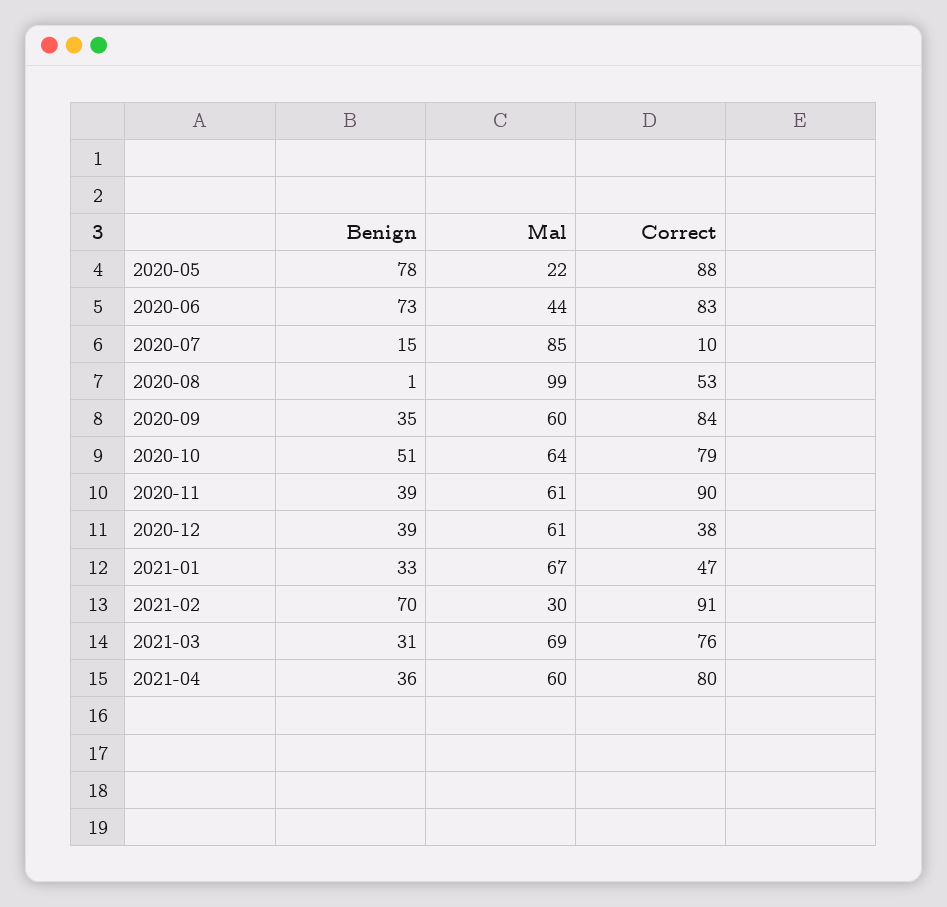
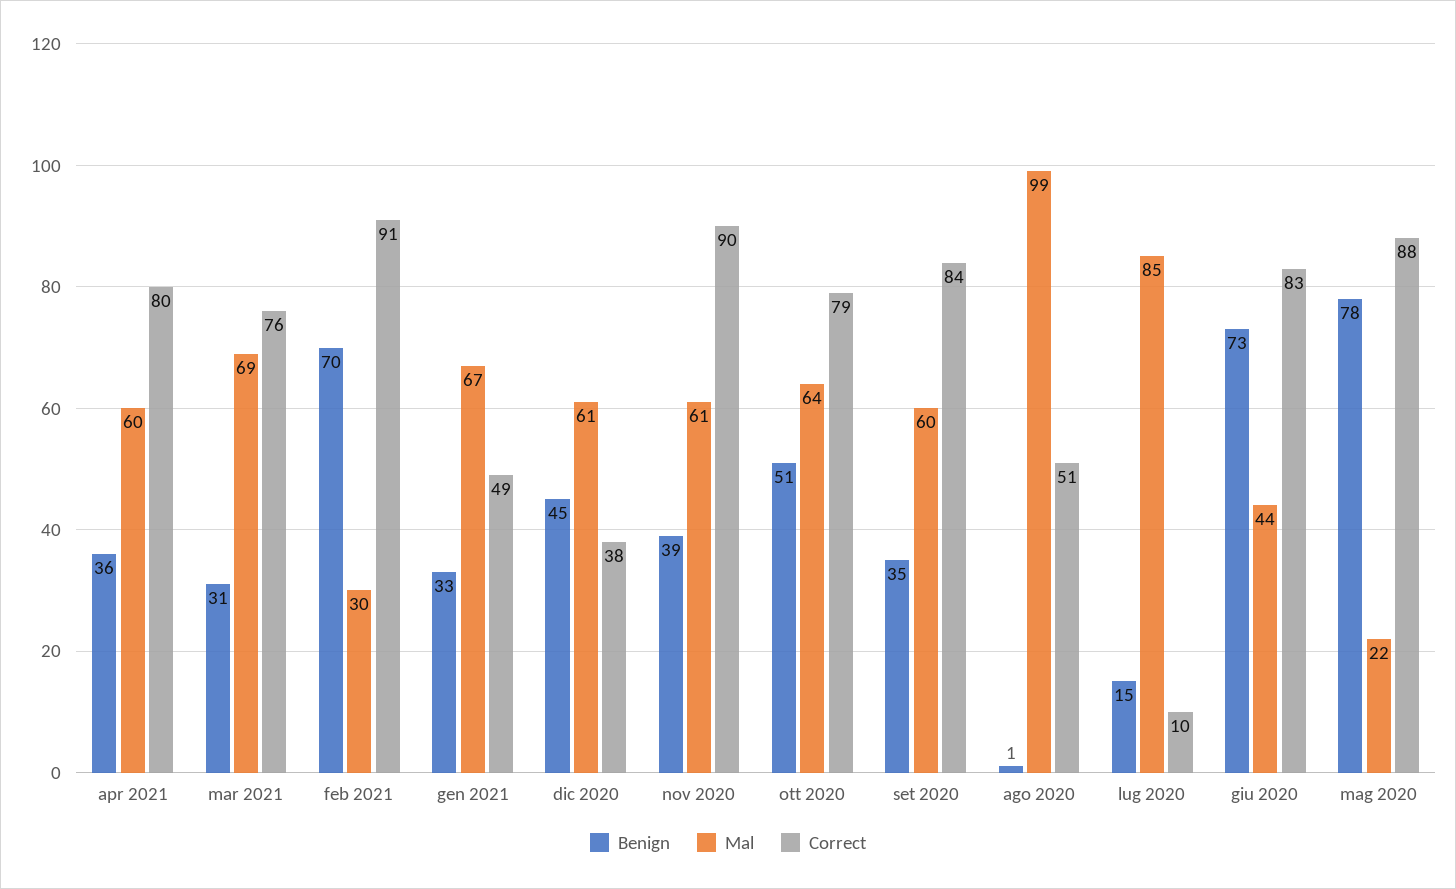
  {
    "Benign": {
      "2020-05": 78,
      "2020-06": 73,
      "2020-07": 15,
      "2020-08": 1,
      "2020-09": 35,
      "2020-10": 51,
      "2020-11": 39,
-     "2020-12": 39,
+     "2020-12": 45,
      "2021-01": 33,
      "2021-02": 70,
      "2021-03": 31,
      "2021-04": 36
    },
    "Mal": {
      "2020-05": 22,
      "2020-06": 44,
      "2020-07": 85,
      "2020-08": 99,
      "2020-09": 60,
      "2020-10": 64,
      "2020-11": 61,
      "2020-12": 61,
      "2021-01": 67,
      "2021-02": 30,
      "2021-03": 69,
      "2021-04": 60
    },
    "Correct": {
      "2020-05": 88,
      "2020-06": 83,
      "2020-07": 10,
-     "2020-08": 53,
+     "2020-08": 51,
      "2020-09": 84,
      "2020-10": 79,
      "2020-11": 90,
      "2020-12": 38,
-     "2021-01": 47,
+     "2021-01": 49,
      "2021-02": 91,
      "2021-03": 76,
      "2021-04": 80
    }
  }

